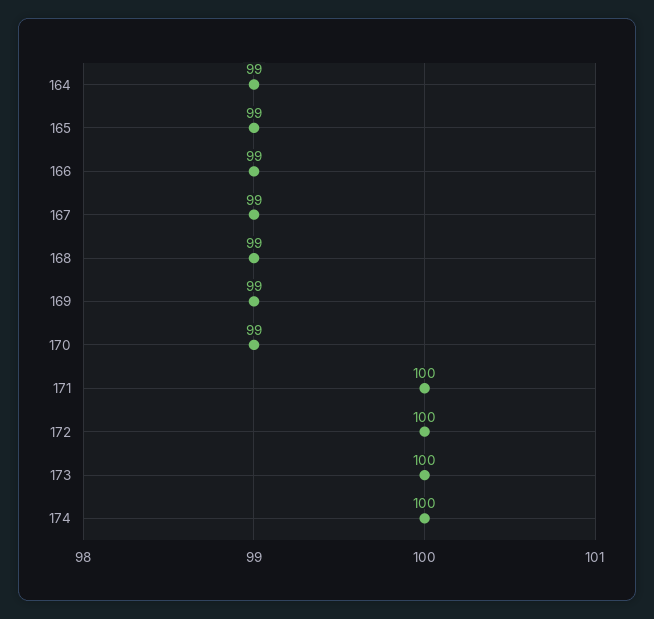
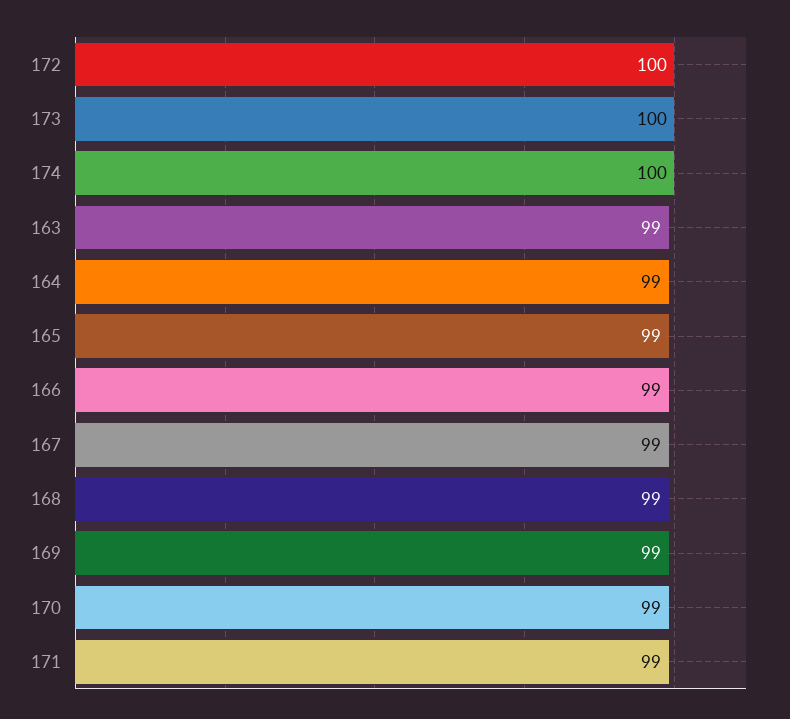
  {
    "164": 99,
    "165": 99,
    "166": 99,
    "167": 99,
    "168": 99,
    "169": 99,
    "170": 99,
-   "171": 100,
+   "171": 99,
    "172": 100,
    "173": 100,
-   "174": 100
+   "174": 100,
+   "163": 99
  }

